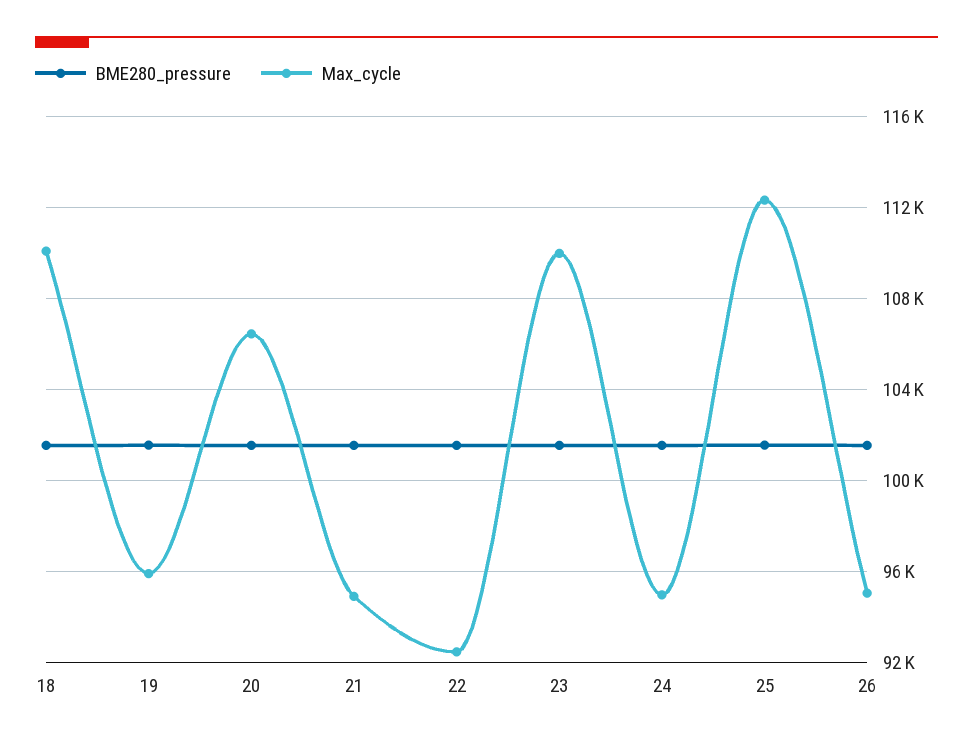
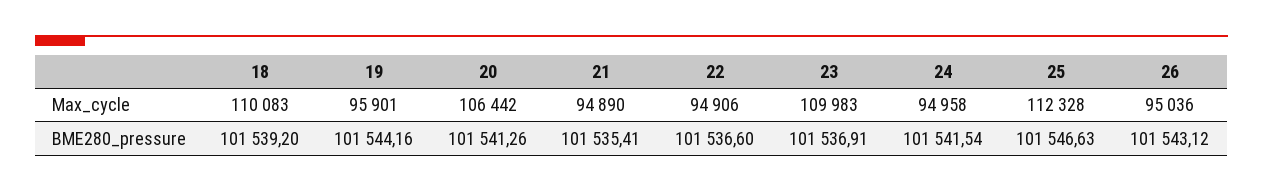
  {
    "BME280_pressure": {
      "18": 101539.2,
      "19": 101544.16,
      "20": 101541.26,
      "21": 101535.41,
      "22": 101536.6,
      "23": 101536.91,
      "24": 101541.54,
      "25": 101546.63,
      "26": 101543.12
    },
    "Max_cycle": {
      "18": 110083,
      "19": 95901,
      "20": 106442,
      "21": 94890,
-     "22": 92500,
+     "22": 94906,
      "23": 109983,
      "24": 94958,
      "25": 112328,
      "26": 95036
    }
  }

